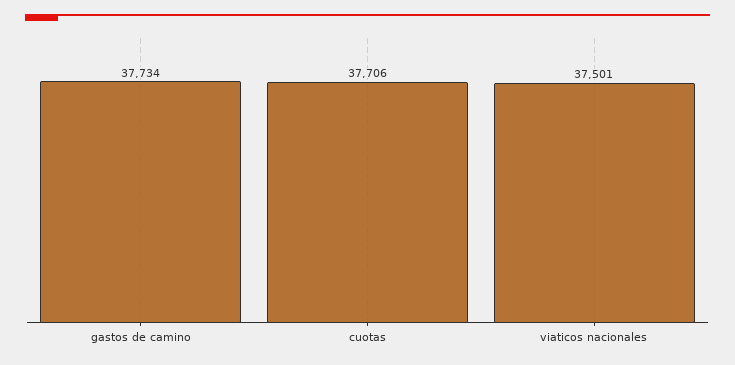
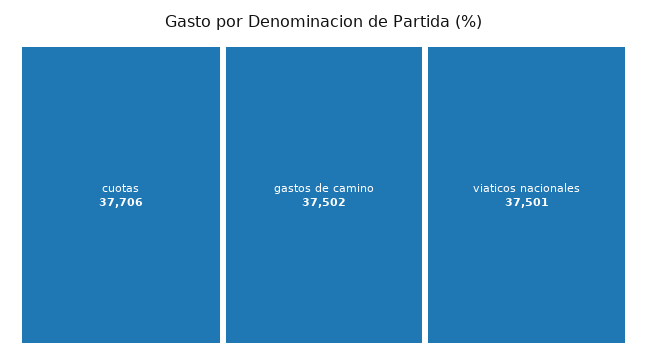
  {
-   "gastos de camino": 37734,
+   "gastos de camino": 37502,
    "cuotas": 37706,
    "viaticos nacionales": 37501
  }

